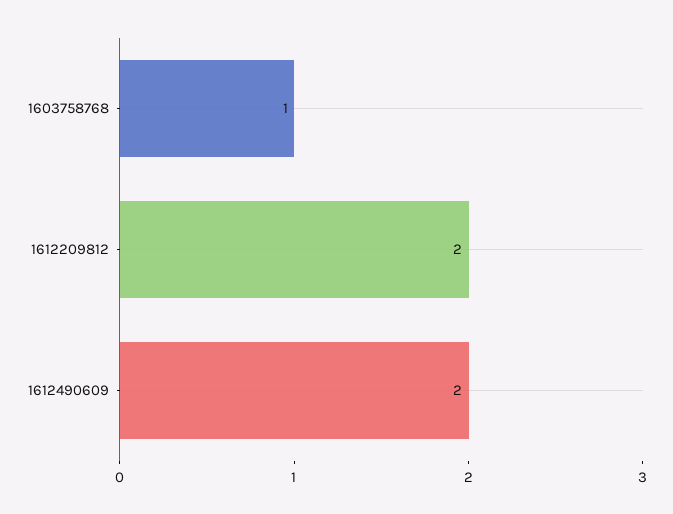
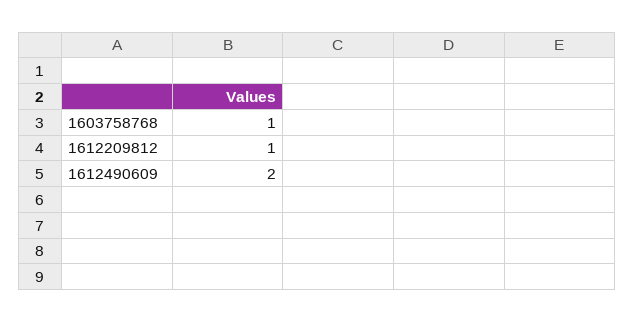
  {
    "1603758768": 1,
-   "1612209812": 2,
+   "1612209812": 1,
    "1612490609": 2
  }

